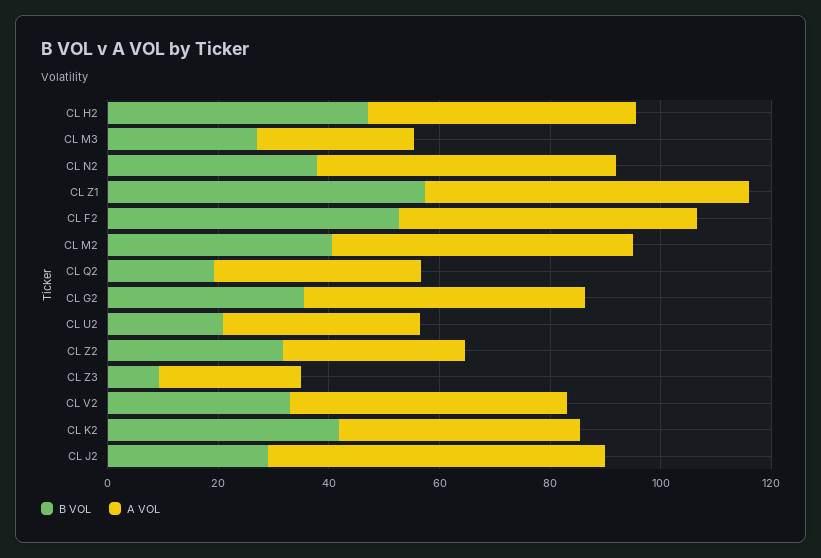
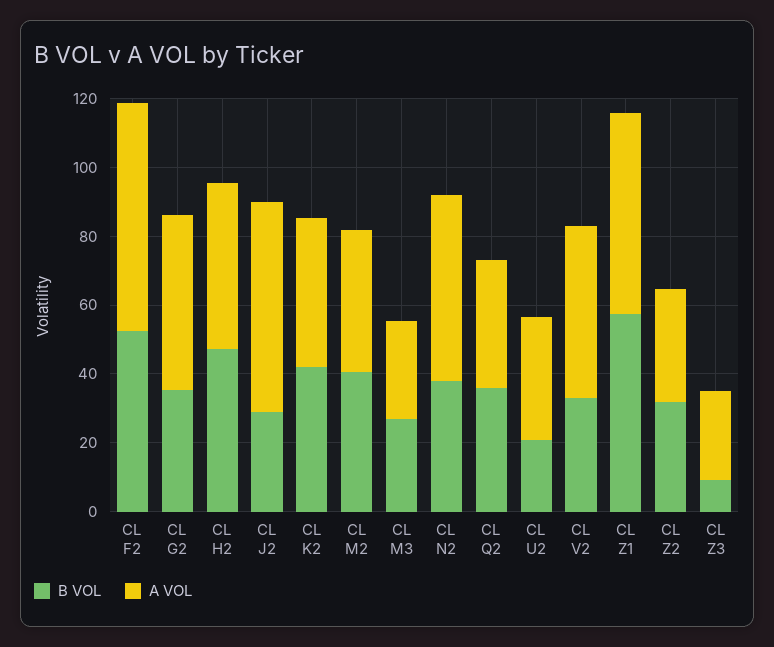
  {
    "B VOL": {
      "CL H2": 45,
      "CL M3": 25,
      "CL N2": 40,
      "CL Z1": 55,
      "CL F2": 55,
      "CL M2": 40,
-     "CL Q2": 20,
+     "CL Q2": 35,
      "CL G2": 35,
      "CL U2": 20,
      "CL Z2": 30,
      "CL Z3": 10,
      "CL V2": 35,
      "CL K2": 40,
      "CL J2": 30
    },
    "A VOL": {
      "CL H2": 50,
      "CL M3": 30,
      "CL N2": 55,
      "CL Z1": 60,
-     "CL F2": 55,
+     "CL F2": 65,
-     "CL M2": 55,
+     "CL M2": 40,
      "CL Q2": 35,
      "CL G2": 50,
      "CL U2": 35,
      "CL Z2": 35,
      "CL Z3": 25,
      "CL V2": 50,
      "CL K2": 45,
      "CL J2": 60
    }
  }

